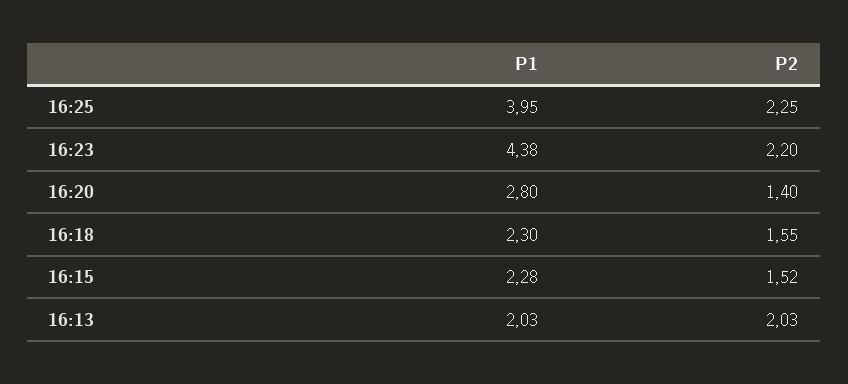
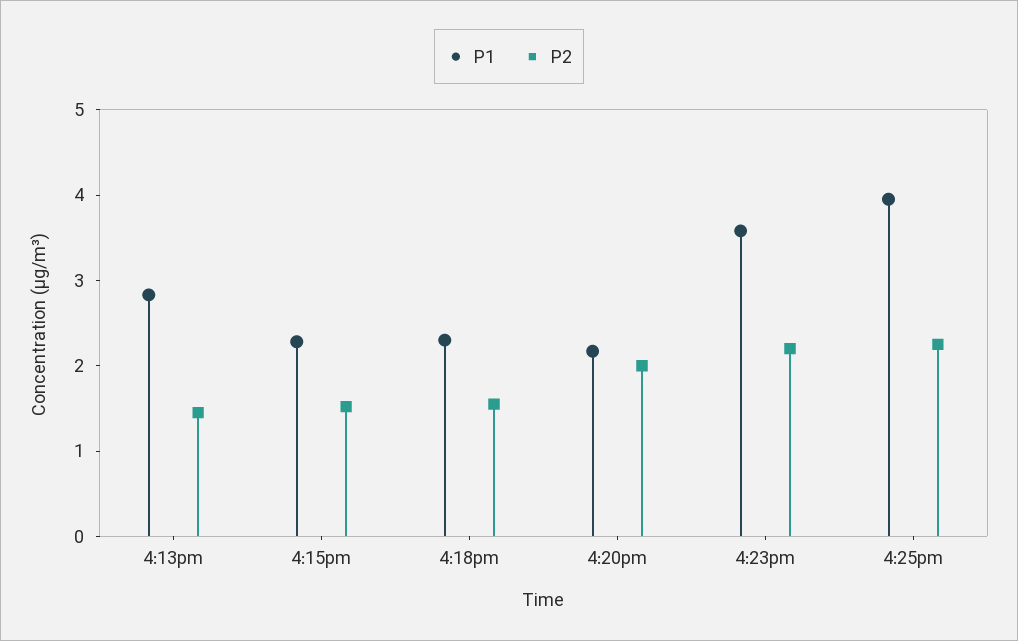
  {
    "P1": {
      "16:25": 3.95,
-     "16:23": 4.38,
+     "16:23": 3.6,
-     "16:20": 2.8,
+     "16:20": 2.2,
      "16:18": 2.3,
      "16:15": 2.28,
-     "16:13": 2.03
+     "16:13": 2.8
    },
    "P2": {
      "16:25": 2.25,
      "16:23": 2.2,
-     "16:20": 1.4,
+     "16:20": 2,
      "16:18": 1.55,
      "16:15": 1.52,
-     "16:13": 2.03
+     "16:13": 1.4
    }
  }

